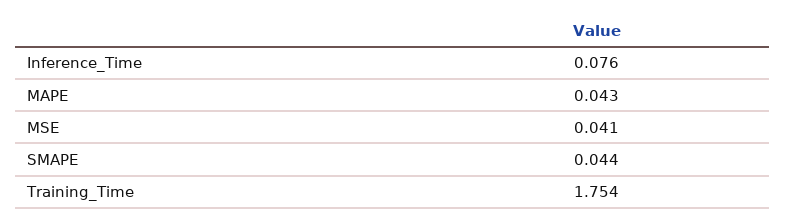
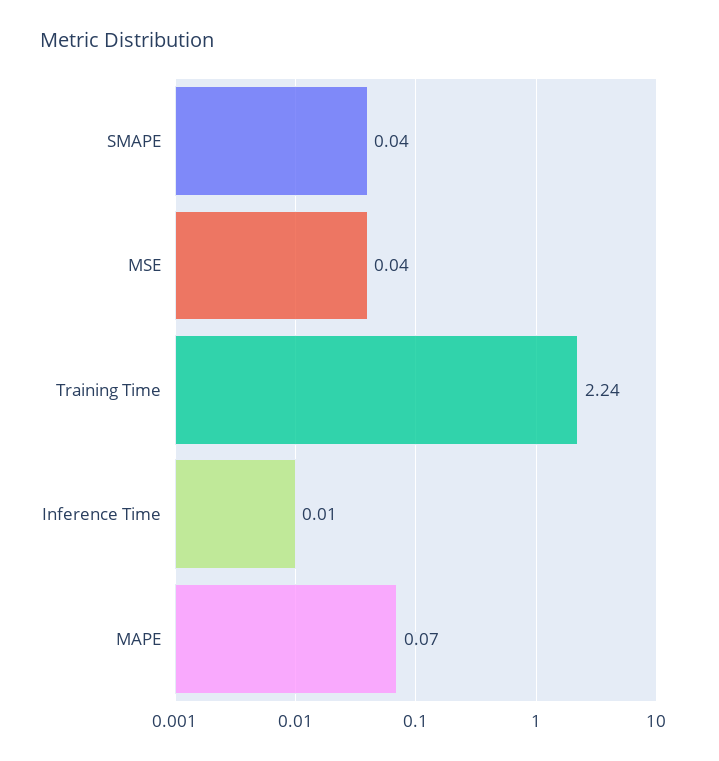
  {
-   "Inference_Time": 0.076,
+   "Inference_Time": 0.01,
-   "MAPE": 0.043,
+   "MAPE": 0.07,
    "MSE": 0.041,
    "SMAPE": 0.044,
-   "Training_Time": 1.754
+   "Training_Time": 2.24
  }

